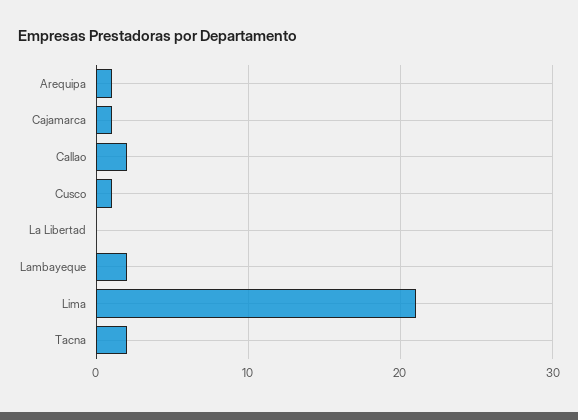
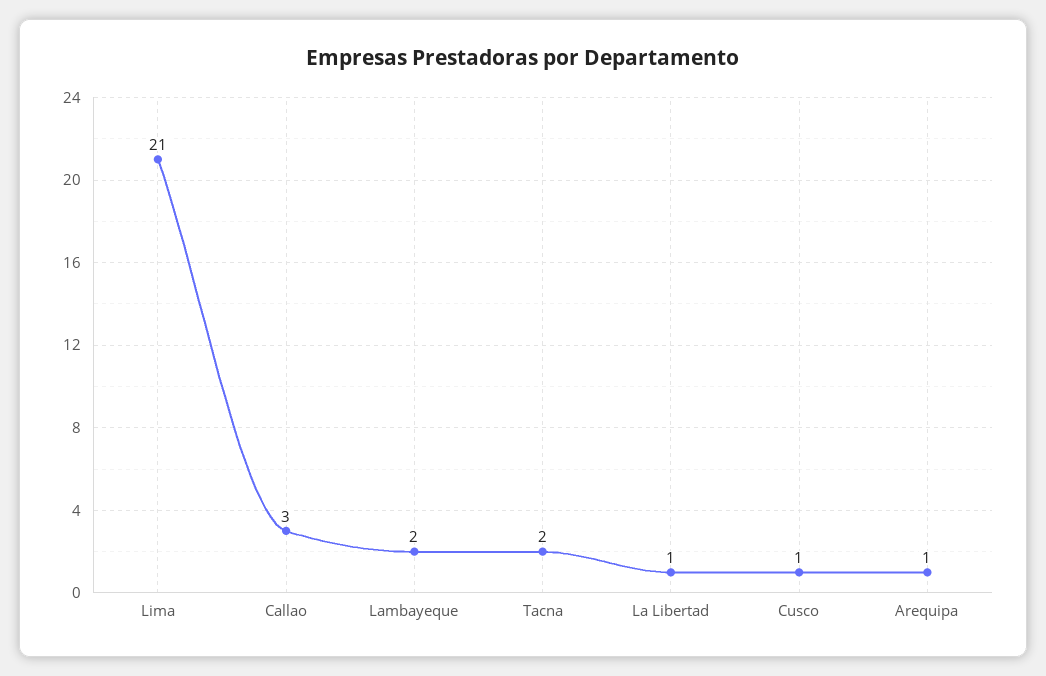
  {
    "Arequipa": 1,
-   "Cajamarca": 1,
-   "Callao": 2,
+   "Callao": 3,
    "Cusco": 1,
-   "La Libertad": 0,
+   "La Libertad": 1,
    "Lambayeque": 2,
    "Lima": 21,
    "Tacna": 2
  }

